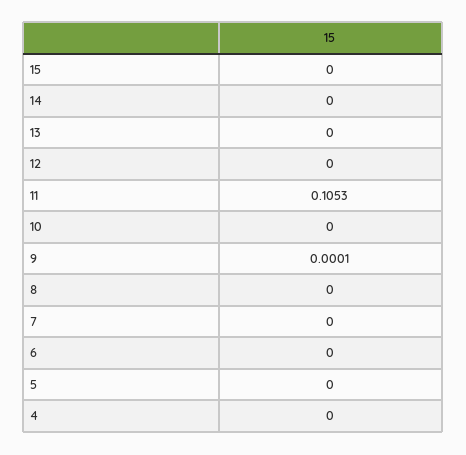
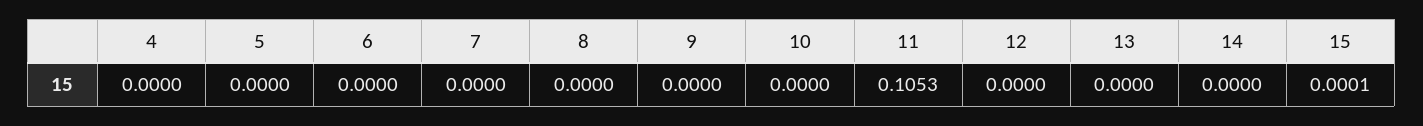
  {
-   "15": 0,
+   "15": 0.0001,
    "14": 0,
    "13": 0,
    "12": 0,
    "11": 0.1053,
    "10": 0,
-   "9": 0.0001,
+   "9": 0,
    "8": 0,
    "7": 0,
    "6": 0,
    "5": 0,
    "4": 0
  }

